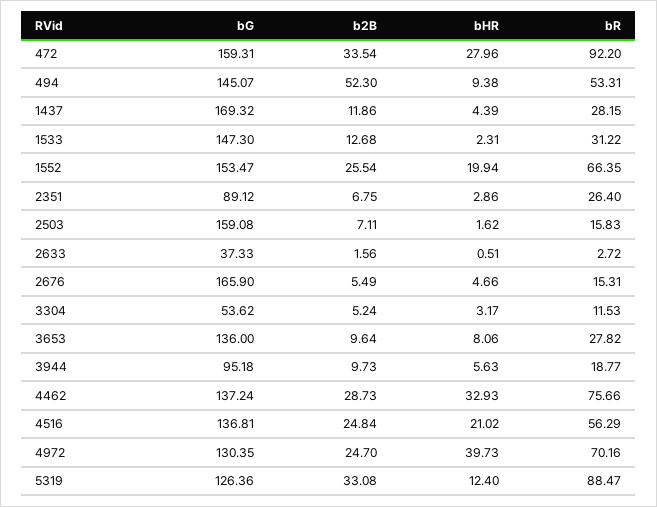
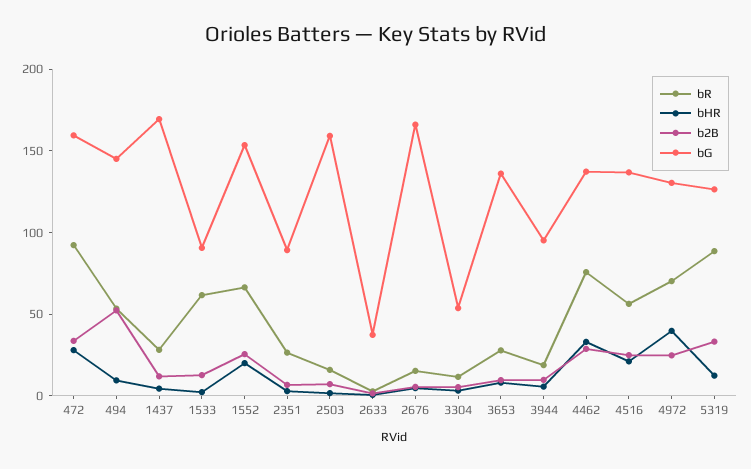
  {
    "bG": {
      "472": 159.31,
      "494": 145.07,
      "1437": 169.32,
-     "1533": 147.3,
+     "1533": 90,
      "1552": 153.47,
      "2351": 89.12,
      "2503": 159.08,
      "2633": 37.33,
      "2676": 165.9,
      "3304": 53.62,
      "3653": 136,
      "3944": 95.18,
      "4462": 137.24,
      "4516": 136.81,
      "4972": 130.35,
      "5319": 126.36
    },
    "b2B": {
      "472": 33.54,
      "494": 52.3,
      "1437": 11.86,
      "1533": 12.68,
      "1552": 25.54,
      "2351": 6.75,
      "2503": 7.11,
      "2633": 1.56,
      "2676": 5.49,
      "3304": 5.24,
      "3653": 9.64,
      "3944": 9.73,
      "4462": 28.73,
      "4516": 24.84,
      "4972": 24.7,
      "5319": 33.08
    },
    "bHR": {
      "472": 27.96,
      "494": 9.38,
      "1437": 4.39,
      "1533": 2.31,
      "1552": 19.94,
      "2351": 2.86,
      "2503": 1.62,
      "2633": 0.51,
      "2676": 4.66,
      "3304": 3.17,
      "3653": 8.06,
      "3944": 5.63,
      "4462": 32.93,
      "4516": 21.02,
      "4972": 39.73,
      "5319": 12.4
    },
    "bR": {
      "472": 92.2,
      "494": 53.31,
      "1437": 28.15,
-     "1533": 31.22,
+     "1533": 60,
      "1552": 66.35,
      "2351": 26.4,
      "2503": 15.83,
      "2633": 2.72,
      "2676": 15.31,
      "3304": 11.53,
      "3653": 27.82,
      "3944": 18.77,
      "4462": 75.66,
      "4516": 56.29,
      "4972": 70.16,
      "5319": 88.47
    }
  }

